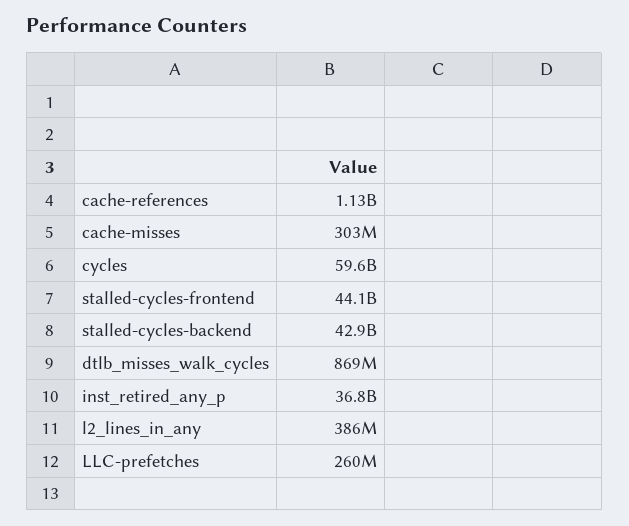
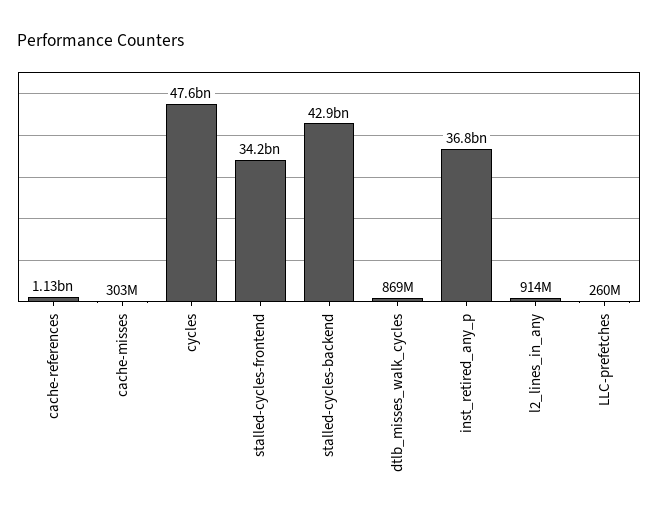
  {
    "cache-references": 1130000000,
    "cache-misses": 303000000,
-   "cycles": 59600000000,
+   "cycles": 47600000000,
-   "stalled-cycles-frontend": 44100000000,
+   "stalled-cycles-frontend": 34200000000,
    "stalled-cycles-backend": 42900000000,
    "dtlb_misses_walk_cycles": 869000000,
    "inst_retired_any_p": 36800000000,
-   "l2_lines_in_any": 386000000,
+   "l2_lines_in_any": 914000000,
    "LLC-prefetches": 260000000
  }

